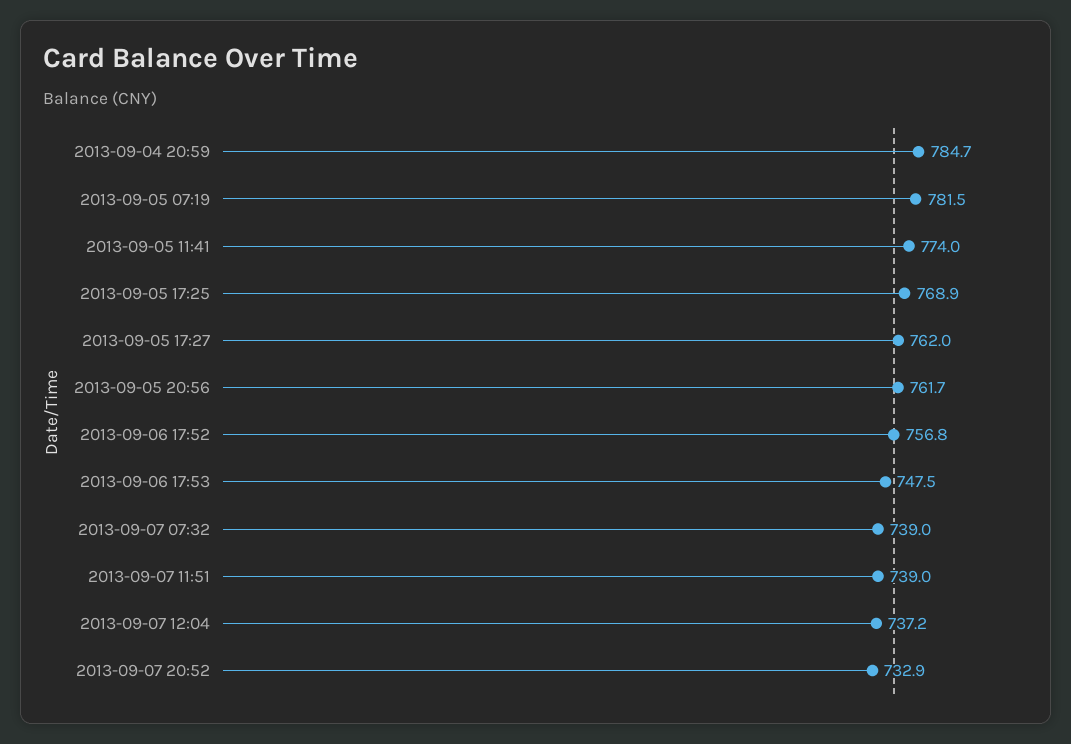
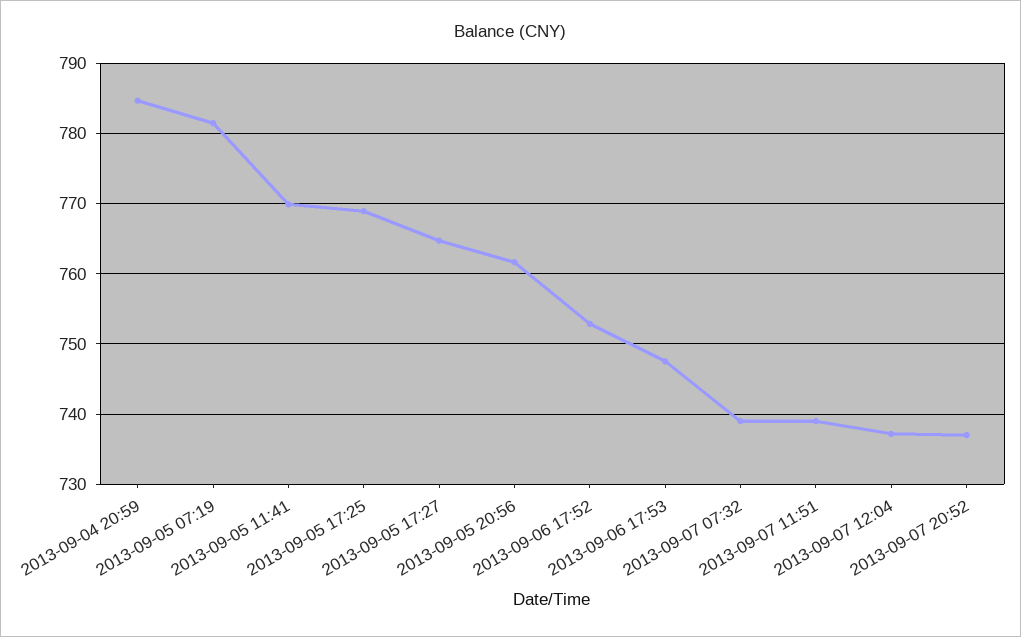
  {
    "2013-09-04 20:59": 784.7,
    "2013-09-05 07:19": 781.5,
-   "2013-09-05 11:41": 774,
+   "2013-09-05 11:41": 770,
    "2013-09-05 17:25": 768.9,
-   "2013-09-05 17:27": 762,
+   "2013-09-05 17:27": 765,
    "2013-09-05 20:56": 761.7,
-   "2013-09-06 17:52": 756.8,
+   "2013-09-06 17:52": 753,
    "2013-09-06 17:53": 747.5,
    "2013-09-07 07:32": 739,
    "2013-09-07 11:51": 739,
    "2013-09-07 12:04": 737.2,
-   "2013-09-07 20:52": 732.9
+   "2013-09-07 20:52": 737
  }

